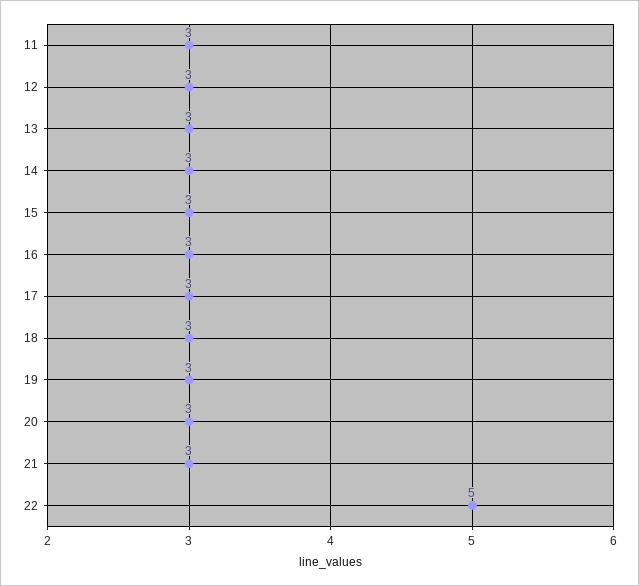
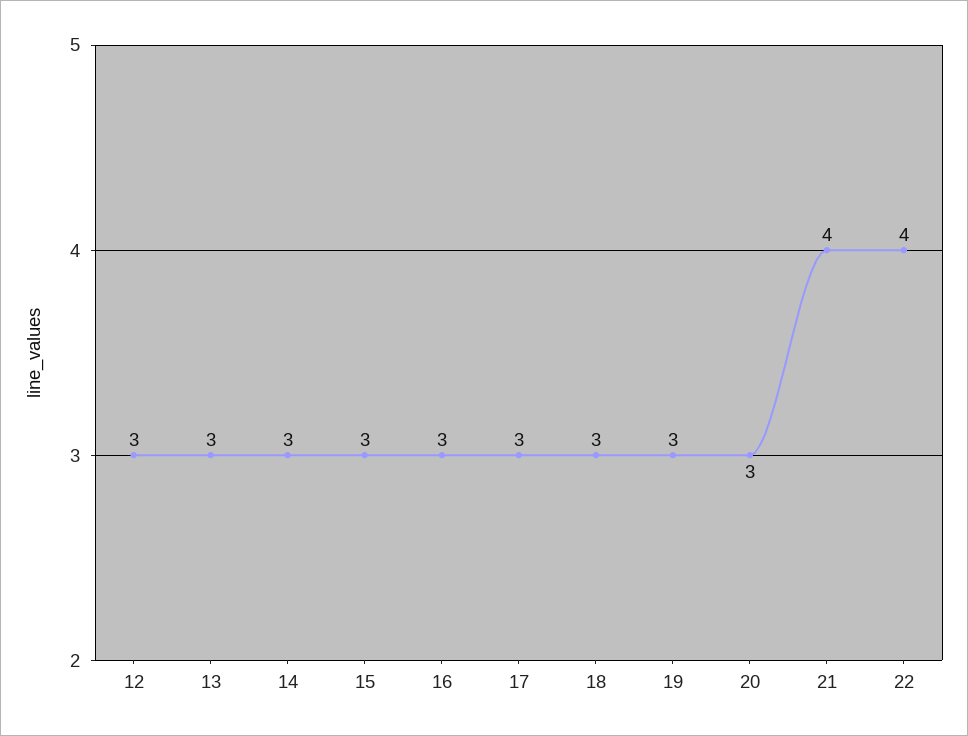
  {
-   "11": 3,
    "12": 3,
    "13": 3,
    "14": 3,
    "15": 3,
    "16": 3,
    "17": 3,
    "18": 3,
    "19": 3,
    "20": 3,
-   "21": 3,
+   "21": 4,
-   "22": 5
+   "22": 4
  }

